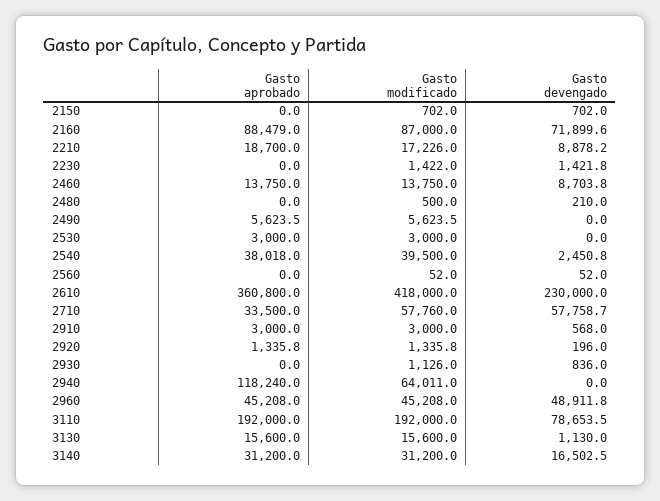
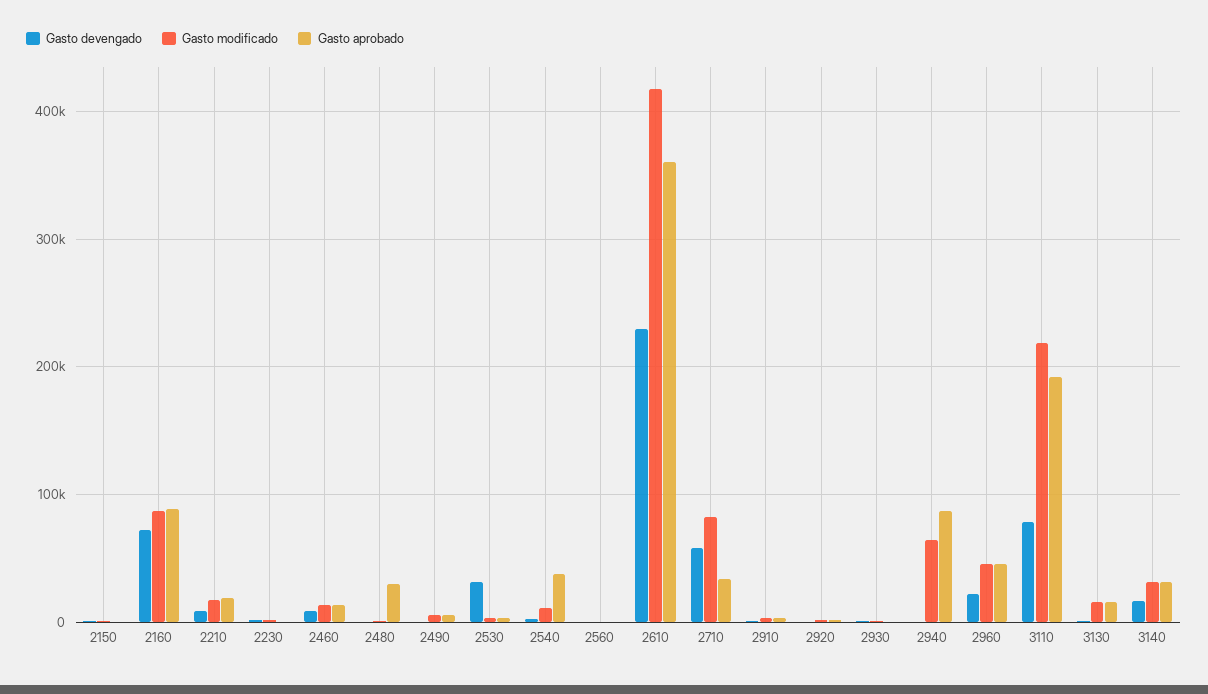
  {
    "Gasto aprobado": {
      "2150": 0,
      "2160": 88479,
      "2210": 18700,
      "2230": 0,
      "2460": 13750,
-     "2480": 0,
+     "2480": 30000,
      "2490": 5623.5,
      "2530": 3000,
      "2540": 38018,
      "2560": 0,
      "2610": 360800,
      "2710": 33500,
      "2910": 3000,
      "2920": 1335.8,
      "2930": 0,
-     "2940": 118240,
+     "2940": 90000,
      "2960": 45208,
      "3110": 192000,
      "3130": 15600,
      "3140": 31200
    },
    "Gasto modificado": {
      "2150": 702,
      "2160": 87000,
      "2210": 17226,
      "2230": 1422,
      "2460": 13750,
      "2480": 500,
      "2490": 5623.5,
      "2530": 3000,
-     "2540": 39500,
+     "2540": 10000,
      "2560": 52,
      "2610": 418000,
-     "2710": 57760,
+     "2710": 80000,
      "2910": 3000,
      "2920": 1335.8,
      "2930": 1126,
      "2940": 64011,
      "2960": 45208,
-     "3110": 192000,
+     "3110": 220000,
      "3130": 15600,
      "3140": 31200
    },
    "Gasto devengado": {
      "2150": 702,
      "2160": 71899.6,
      "2210": 8878.2,
      "2230": 1421.8,
      "2460": 8703.8,
      "2480": 210,
      "2490": 0,
-     "2530": 0,
+     "2530": 30000,
      "2540": 2450.8,
      "2560": 52,
      "2610": 230000,
      "2710": 57758.7,
      "2910": 568,
      "2920": 196,
      "2930": 836,
      "2940": 0,
-     "2960": 48911.8,
+     "2960": 20000,
      "3110": 78653.5,
      "3130": 1130,
      "3140": 16502.5
    }
  }

